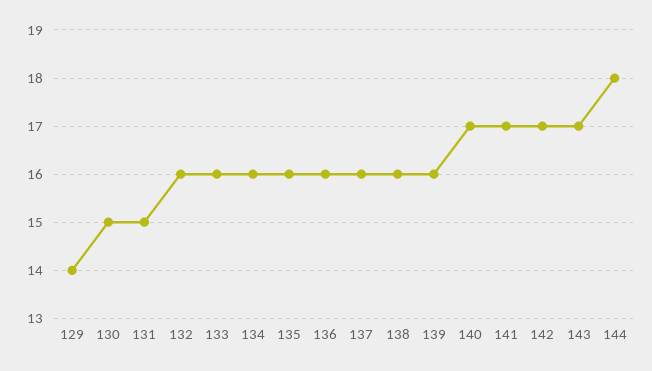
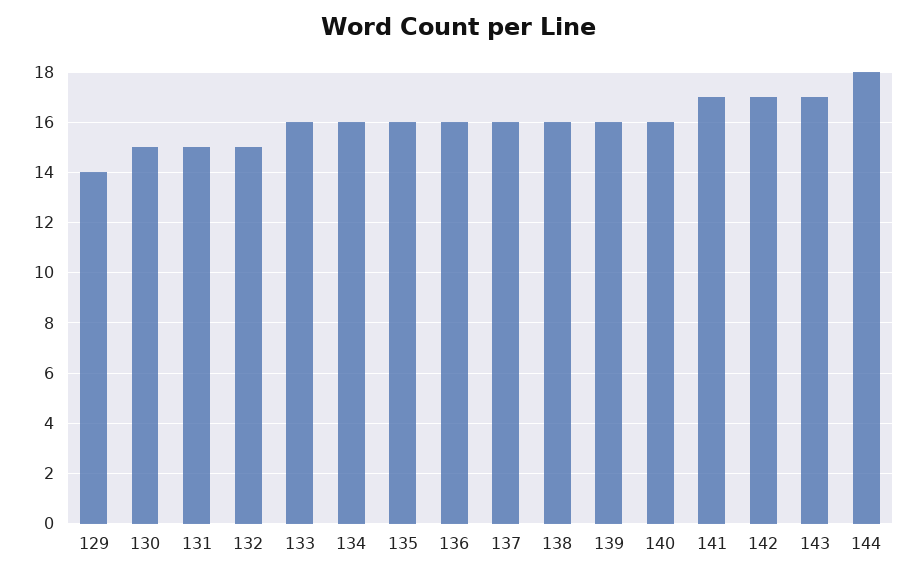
  {
    "129": 14,
    "130": 15,
    "131": 15,
-   "132": 16,
+   "132": 15,
    "133": 16,
    "134": 16,
    "135": 16,
    "136": 16,
    "137": 16,
    "138": 16,
    "139": 16,
-   "140": 17,
+   "140": 16,
    "141": 17,
    "142": 17,
    "143": 17,
    "144": 18
  }

